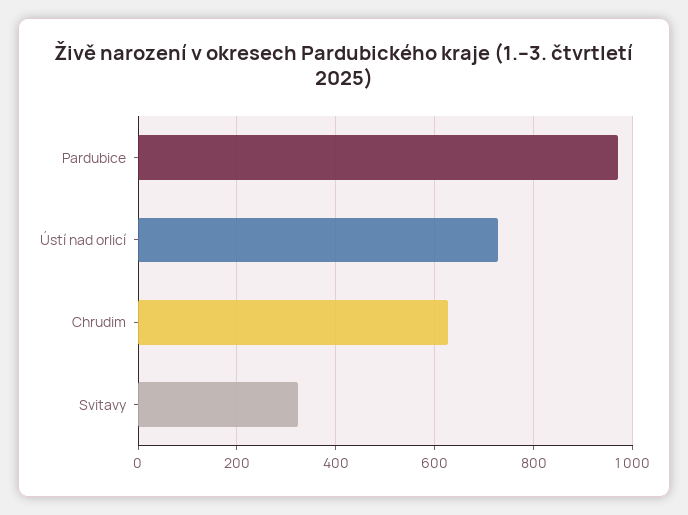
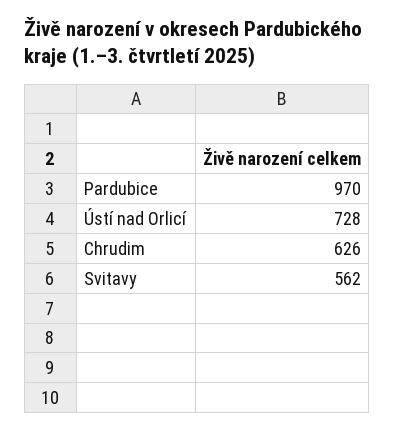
  {
    "Pardubice": 970,
    "Ústí nad orlicí": 728,
    "Chrudim": 626,
-   "Svitavy": 320
+   "Svitavy": 562
  }

